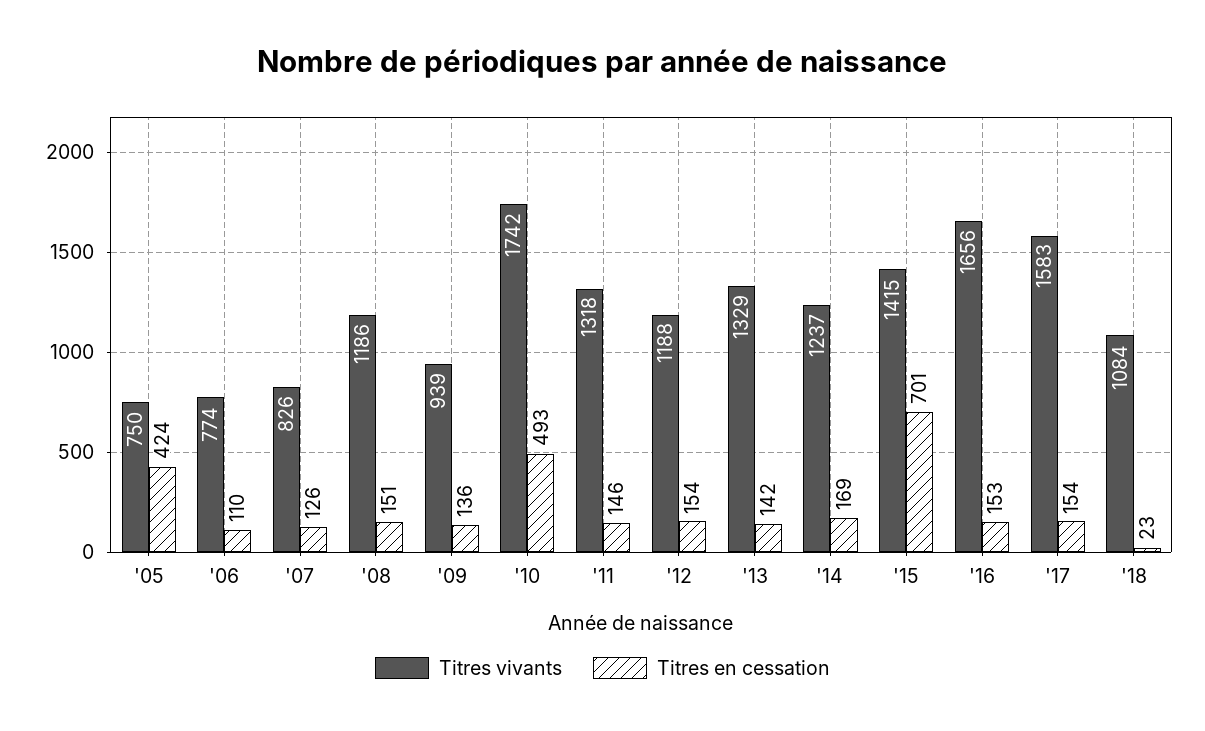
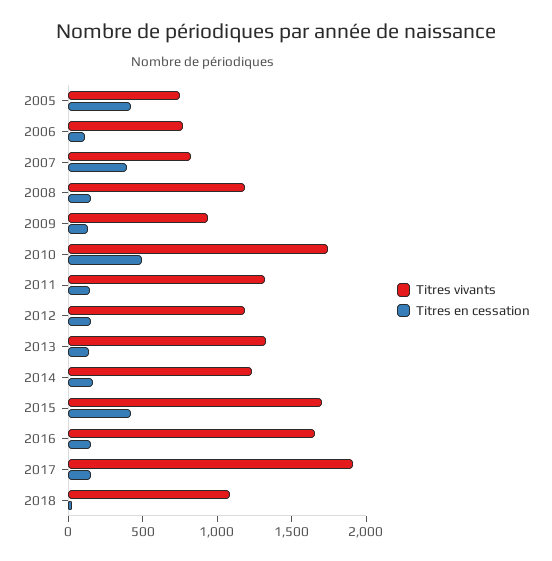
  {
    "Titres vivants": {
      "'05": 750,
      "'06": 774,
      "'07": 826,
      "'08": 1186,
      "'09": 939,
      "'10": 1742,
      "'11": 1318,
      "'12": 1188,
      "'13": 1329,
      "'14": 1237,
-     "'15": 1415,
+     "'15": 1700,
      "'16": 1656,
-     "'17": 1583,
+     "'17": 1900,
      "'18": 1084
    },
    "Titres en cessation": {
      "'05": 424,
      "'06": 110,
-     "'07": 126,
+     "'07": 400,
      "'08": 151,
      "'09": 136,
      "'10": 493,
      "'11": 146,
      "'12": 154,
      "'13": 142,
      "'14": 169,
-     "'15": 701,
+     "'15": 400,
      "'16": 153,
      "'17": 154,
      "'18": 23
    }
  }

